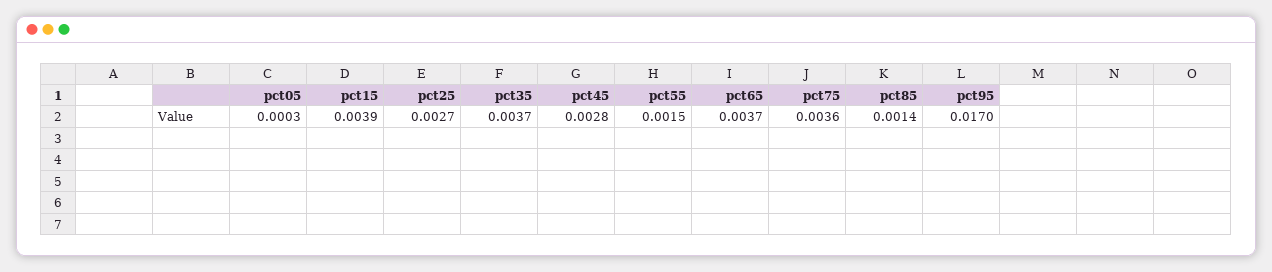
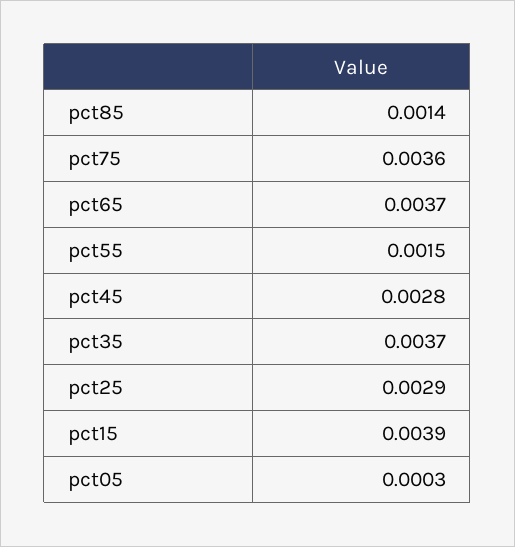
  {
    "pct05": 0.0003,
    "pct15": 0.0039,
-   "pct25": 0.0027,
+   "pct25": 0.0029,
    "pct35": 0.0037,
    "pct45": 0.0028,
    "pct55": 0.0015,
    "pct65": 0.0037,
    "pct75": 0.0036,
-   "pct85": 0.0014,
+   "pct85": 0.0014
-   "pct95": 0.017
  }

